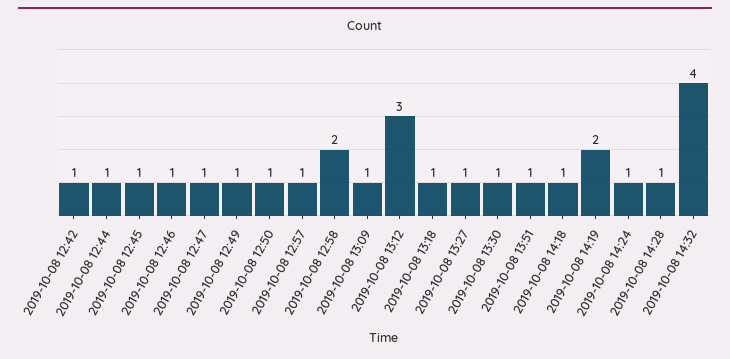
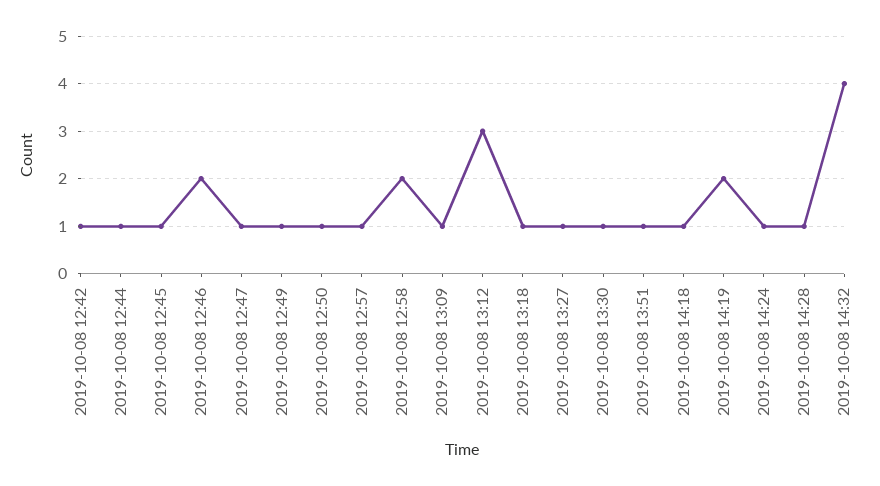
  {
    "2019-10-08 12:42": 1,
    "2019-10-08 12:44": 1,
    "2019-10-08 12:45": 1,
-   "2019-10-08 12:46": 1,
+   "2019-10-08 12:46": 2,
    "2019-10-08 12:47": 1,
    "2019-10-08 12:49": 1,
    "2019-10-08 12:50": 1,
    "2019-10-08 12:57": 1,
    "2019-10-08 12:58": 2,
    "2019-10-08 13:09": 1,
    "2019-10-08 13:12": 3,
    "2019-10-08 13:18": 1,
    "2019-10-08 13:27": 1,
    "2019-10-08 13:30": 1,
    "2019-10-08 13:51": 1,
    "2019-10-08 14:18": 1,
    "2019-10-08 14:19": 2,
    "2019-10-08 14:24": 1,
    "2019-10-08 14:28": 1,
    "2019-10-08 14:32": 4
  }

